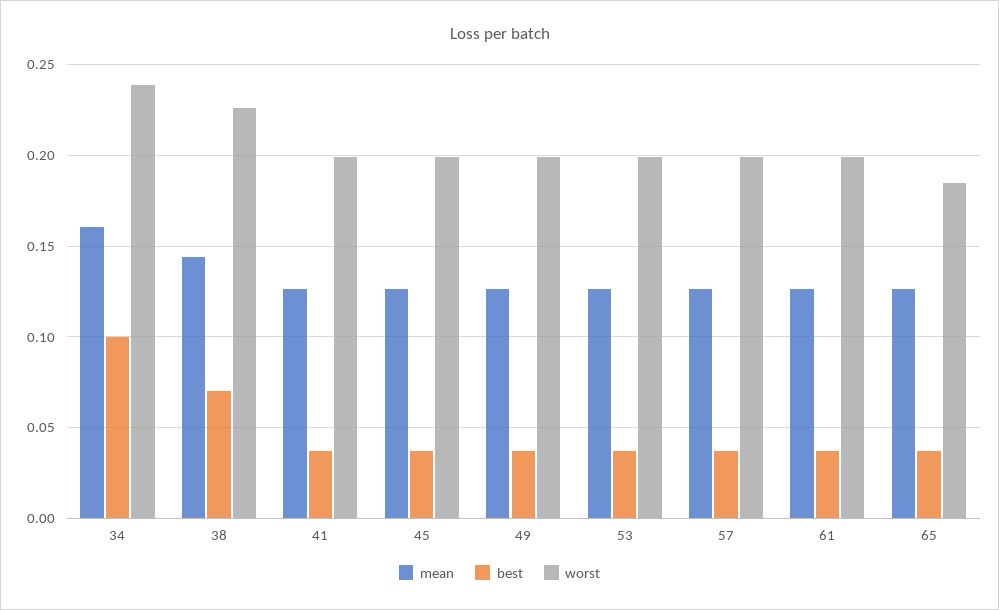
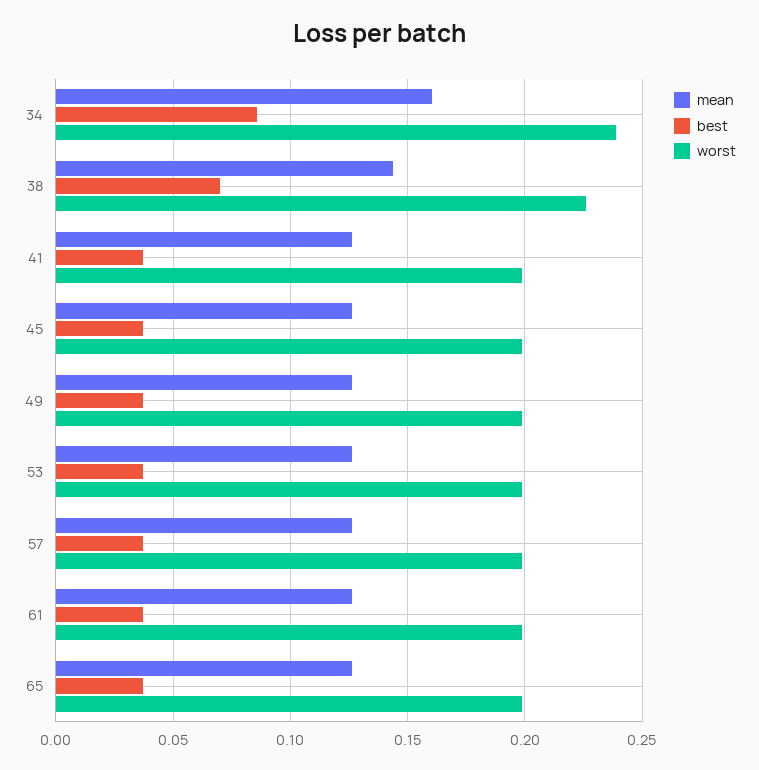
  {
    "mean": {
      "34": 0.16,
      "38": 0.145,
      "41": 0.125,
      "45": 0.125,
      "49": 0.125,
      "53": 0.125,
      "57": 0.125,
      "61": 0.125,
      "65": 0.125
    },
    "best": {
-     "34": 0.1,
+     "34": 0.085,
      "38": 0.07,
      "41": 0.035,
      "45": 0.035,
      "49": 0.035,
      "53": 0.035,
      "57": 0.035,
      "61": 0.035,
      "65": 0.035
    },
    "worst": {
      "34": 0.24,
      "38": 0.225,
      "41": 0.2,
      "45": 0.2,
      "49": 0.2,
      "53": 0.2,
      "57": 0.2,
      "61": 0.2,
-     "65": 0.185
+     "65": 0.2
    }
  }

